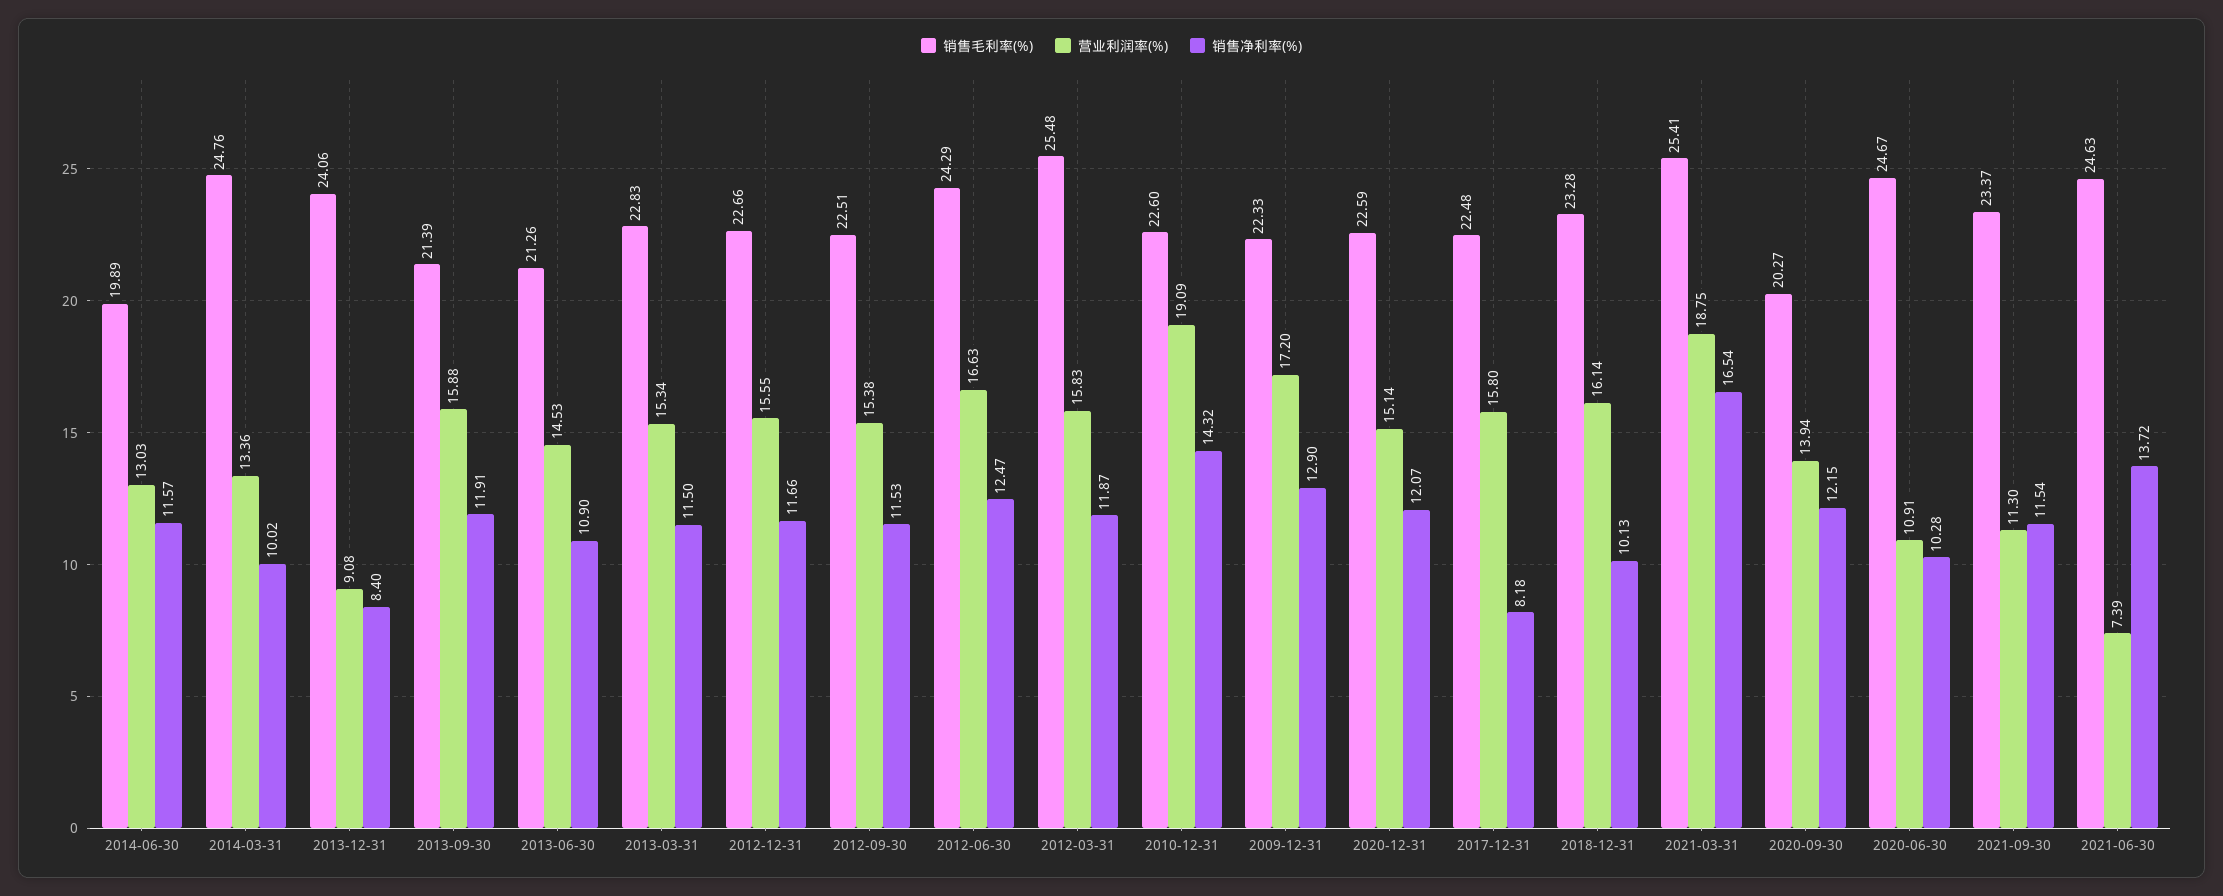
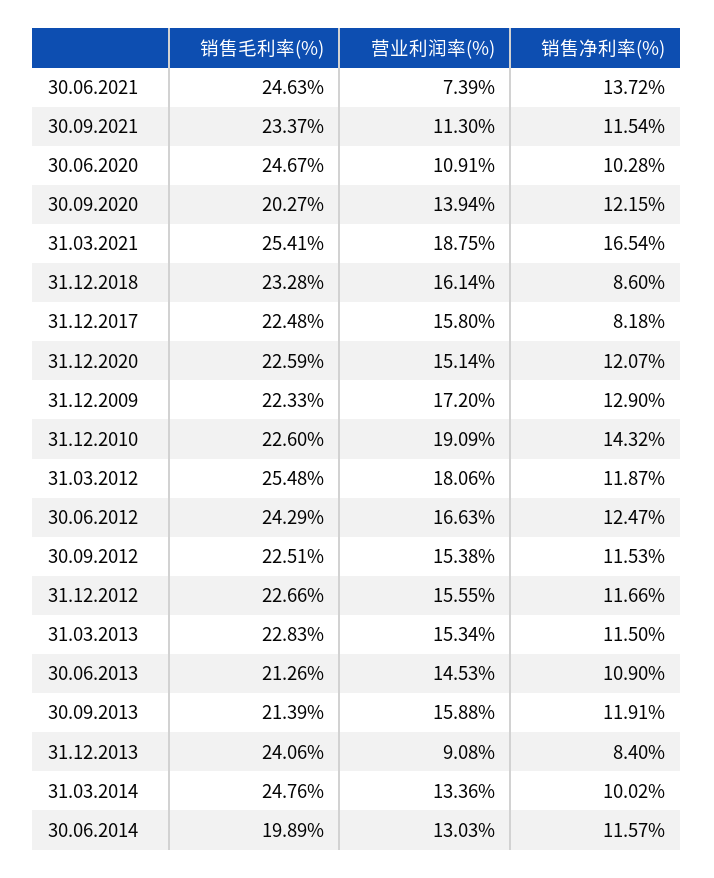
  {
    "销售毛利率(%)": {
      "2014-06-30": 19.89,
      "2014-03-31": 24.76,
      "2013-12-31": 24.06,
      "2013-09-30": 21.39,
      "2013-06-30": 21.26,
      "2013-03-31": 22.83,
      "2012-12-31": 22.66,
      "2012-09-30": 22.51,
      "2012-06-30": 24.29,
      "2012-03-31": 25.48,
      "2010-12-31": 22.6,
      "2009-12-31": 22.33,
      "2020-12-31": 22.59,
      "2017-12-31": 22.48,
      "2018-12-31": 23.28,
      "2021-03-31": 25.41,
      "2020-09-30": 20.27,
      "2020-06-30": 24.67,
      "2021-09-30": 23.37,
      "2021-06-30": 24.63
    },
    "营业利润率(%)": {
      "2014-06-30": 13.03,
      "2014-03-31": 13.36,
      "2013-12-31": 9.08,
      "2013-09-30": 15.88,
      "2013-06-30": 14.53,
      "2013-03-31": 15.34,
      "2012-12-31": 15.55,
      "2012-09-30": 15.38,
      "2012-06-30": 16.63,
-     "2012-03-31": 15.83,
+     "2012-03-31": 18.06,
      "2010-12-31": 19.09,
      "2009-12-31": 17.2,
      "2020-12-31": 15.14,
      "2017-12-31": 15.8,
      "2018-12-31": 16.14,
      "2021-03-31": 18.75,
      "2020-09-30": 13.94,
      "2020-06-30": 10.91,
      "2021-09-30": 11.3,
      "2021-06-30": 7.39
    },
    "销售净利率(%)": {
      "2014-06-30": 11.57,
      "2014-03-31": 10.02,
      "2013-12-31": 8.4,
      "2013-09-30": 11.91,
      "2013-06-30": 10.9,
      "2013-03-31": 11.5,
      "2012-12-31": 11.66,
      "2012-09-30": 11.53,
      "2012-06-30": 12.47,
      "2012-03-31": 11.87,
      "2010-12-31": 14.32,
      "2009-12-31": 12.9,
      "2020-12-31": 12.07,
      "2017-12-31": 8.18,
-     "2018-12-31": 10.13,
+     "2018-12-31": 8.6,
      "2021-03-31": 16.54,
      "2020-09-30": 12.15,
      "2020-06-30": 10.28,
      "2021-09-30": 11.54,
      "2021-06-30": 13.72
    }
  }

